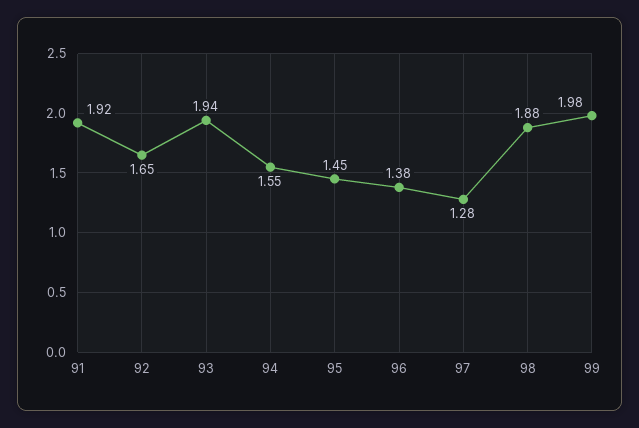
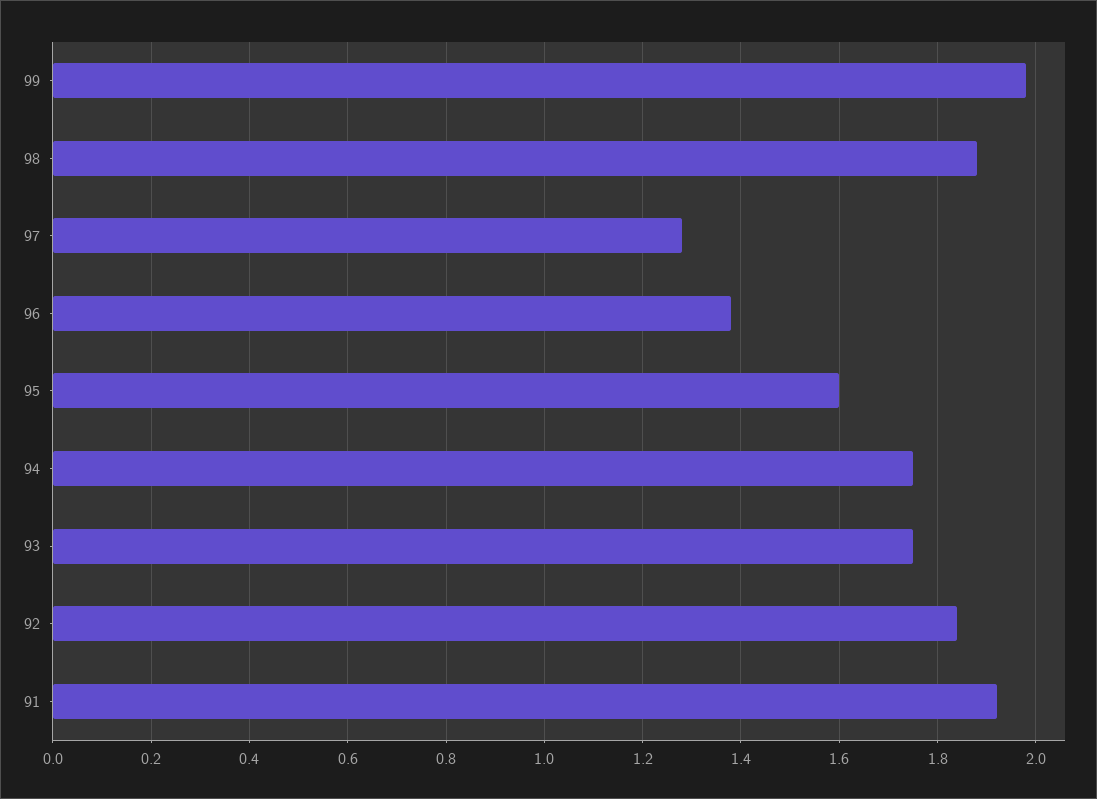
  {
    "91": 1.92,
-   "92": 1.65,
+   "92": 1.85,
-   "93": 1.94,
+   "93": 1.75,
-   "94": 1.55,
+   "94": 1.75,
-   "95": 1.45,
+   "95": 1.6,
    "96": 1.38,
    "97": 1.28,
    "98": 1.88,
    "99": 1.98
  }

